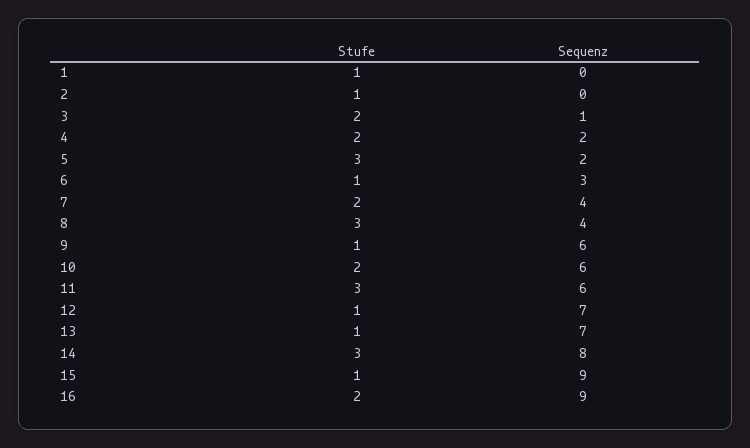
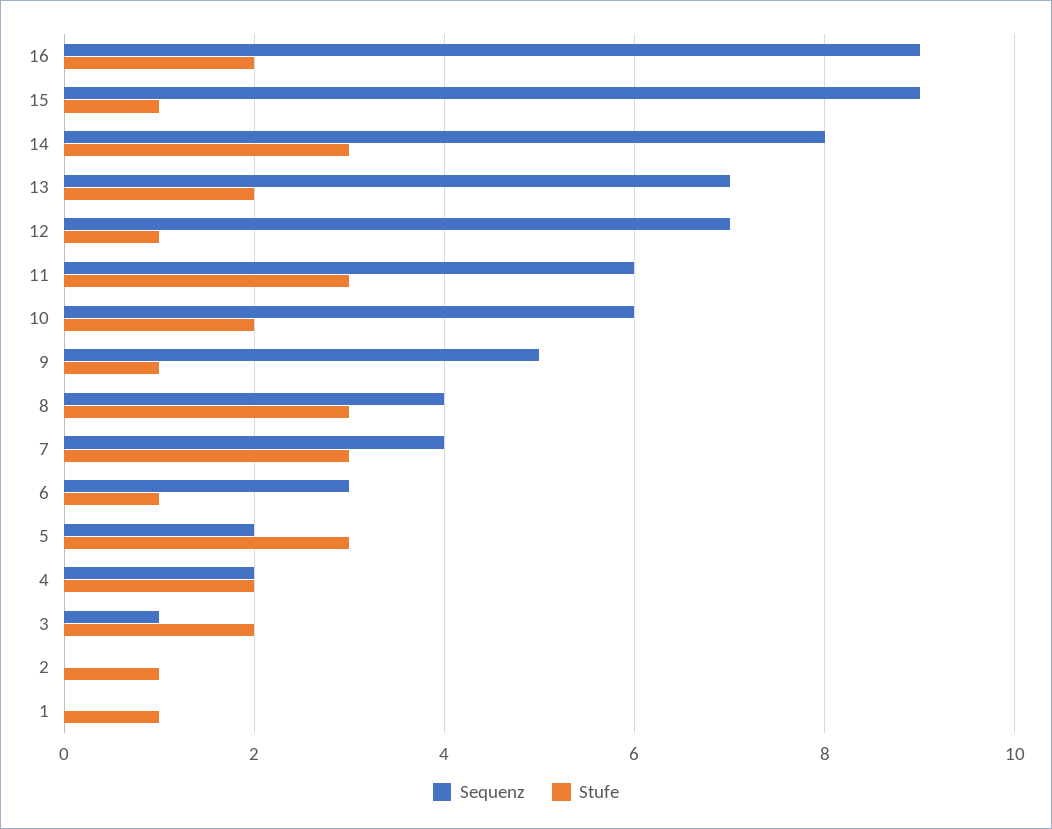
  {
    "Stufe": {
      "1": 1,
      "2": 1,
      "3": 2,
      "4": 2,
      "5": 3,
      "6": 1,
-     "7": 2,
+     "7": 3,
      "8": 3,
      "9": 1,
      "10": 2,
      "11": 3,
      "12": 1,
-     "13": 1,
+     "13": 2,
      "14": 3,
      "15": 1,
      "16": 2
    },
    "Sequenz": {
      "1": 0,
      "2": 0,
      "3": 1,
      "4": 2,
      "5": 2,
      "6": 3,
      "7": 4,
      "8": 4,
-     "9": 6,
+     "9": 5,
      "10": 6,
      "11": 6,
      "12": 7,
      "13": 7,
      "14": 8,
      "15": 9,
      "16": 9
    }
  }

